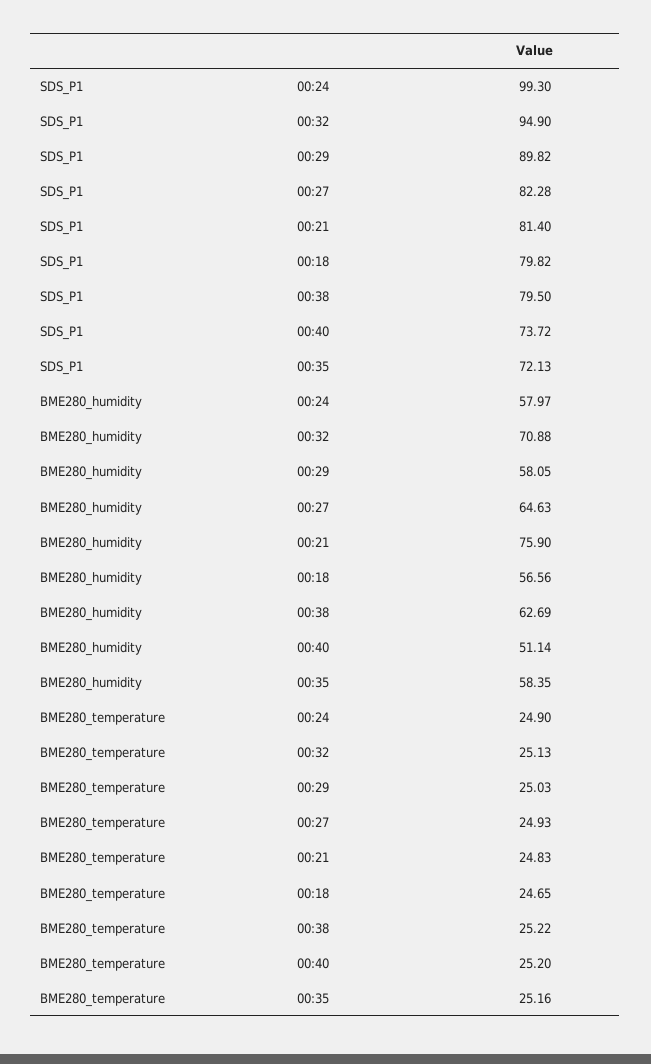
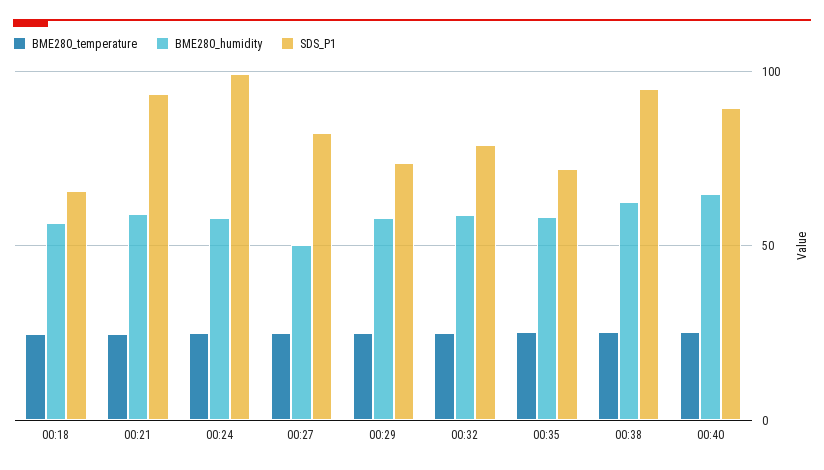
  {
    "SDS_P1": {
      "00:24": 99.3,
-     "00:32": 94.9,
+     "00:32": 80,
-     "00:29": 89.82,
+     "00:29": 75,
      "00:27": 82.28,
-     "00:21": 81.4,
+     "00:21": 95,
-     "00:18": 79.82,
+     "00:18": 65,
-     "00:38": 79.5,
+     "00:38": 95,
-     "00:40": 73.72,
+     "00:40": 90,
      "00:35": 72.13
    },
    "BME280_humidity": {
      "00:24": 57.97,
-     "00:32": 70.88,
+     "00:32": 60,
      "00:29": 58.05,
-     "00:27": 64.63,
+     "00:27": 50,
-     "00:21": 75.9,
+     "00:21": 60,
      "00:18": 56.56,
      "00:38": 62.69,
-     "00:40": 51.14,
+     "00:40": 65,
      "00:35": 58.35
    },
    "BME280_temperature": {
      "00:24": 24.9,
      "00:32": 25.13,
      "00:29": 25.03,
      "00:27": 24.93,
      "00:21": 24.83,
      "00:18": 24.65,
      "00:38": 25.22,
      "00:40": 25.2,
      "00:35": 25.16
    }
  }

